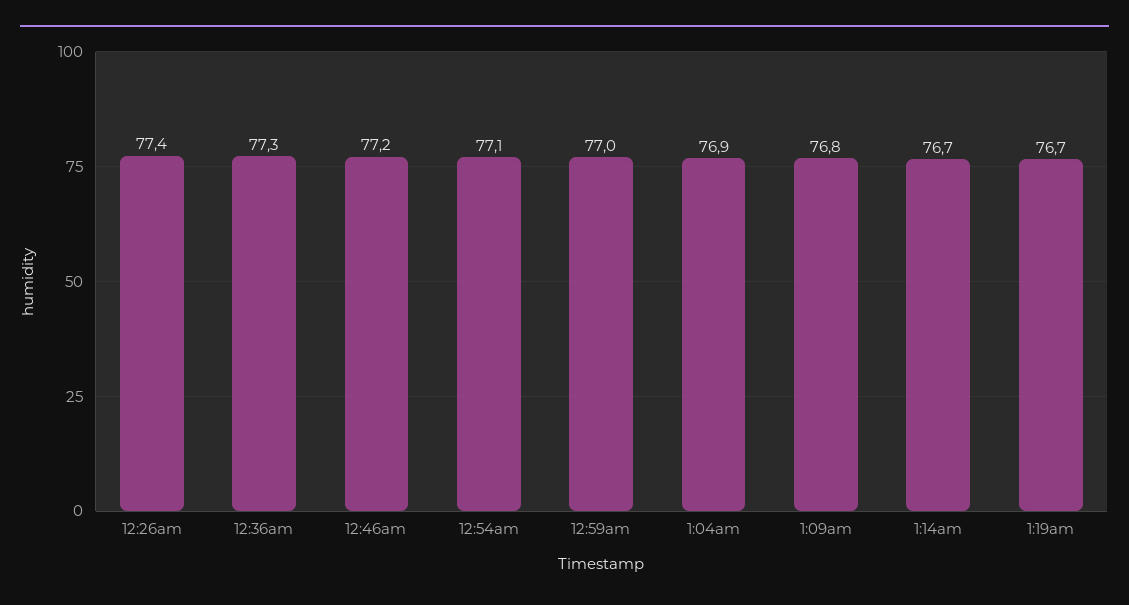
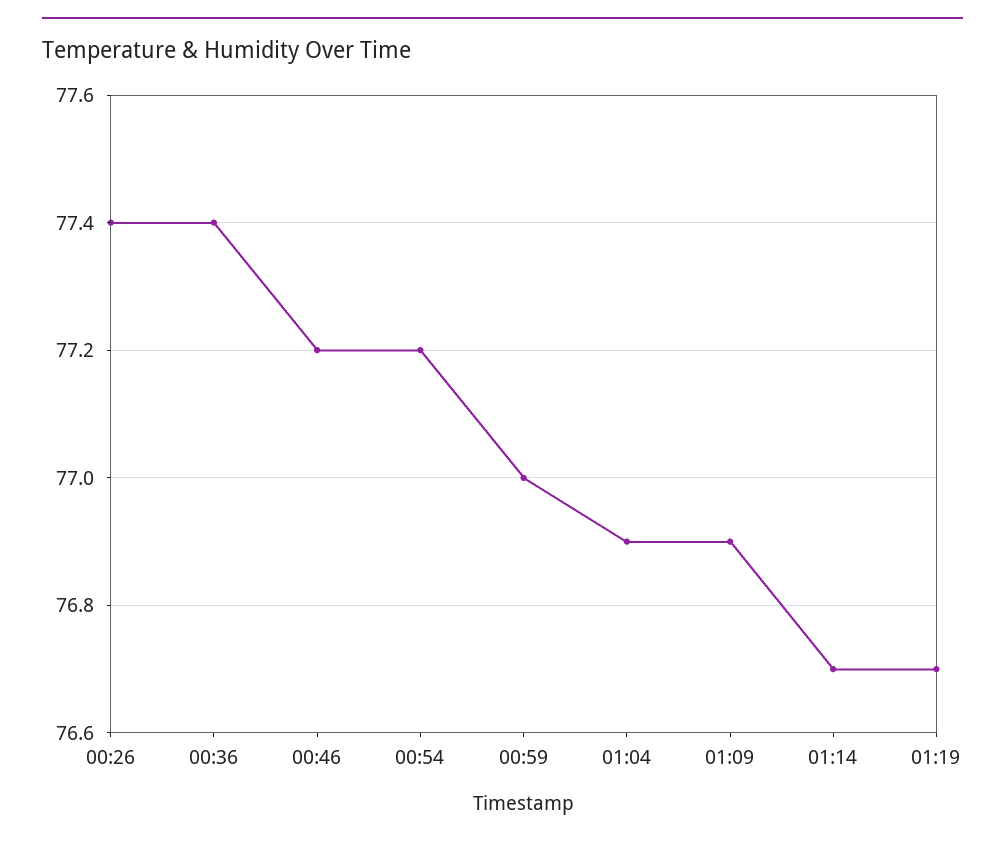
  {
    "12:26am": 77.4,
-   "12:36am": 77.3,
+   "12:36am": 77.4,
    "12:46am": 77.2,
-   "12:54am": 77.1,
+   "12:54am": 77.2,
    "12:59am": 77,
    "1:04am": 76.9,
-   "1:09am": 76.8,
+   "1:09am": 76.9,
    "1:14am": 76.7,
    "1:19am": 76.7
  }

